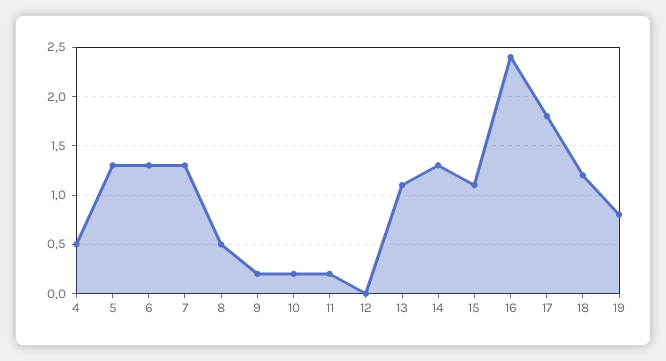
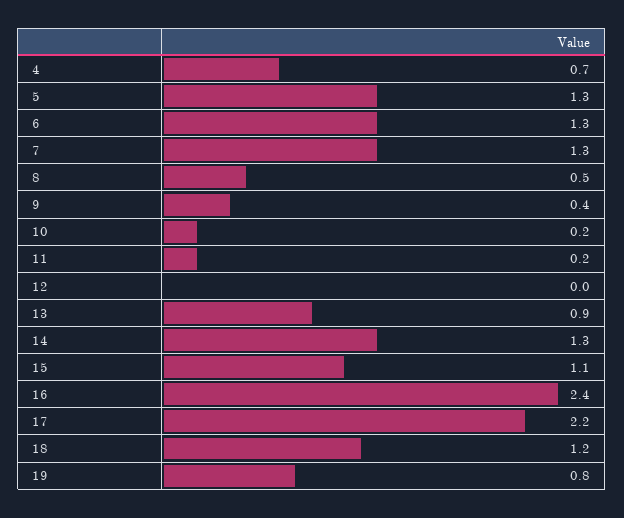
  {
-   "4": 0.5,
+   "4": 0.7,
    "5": 1.3,
    "6": 1.3,
    "7": 1.3,
    "8": 0.5,
-   "9": 0.2,
+   "9": 0.4,
    "10": 0.2,
    "11": 0.2,
    "12": 0,
-   "13": 1.1,
+   "13": 0.9,
    "14": 1.3,
    "15": 1.1,
    "16": 2.4,
-   "17": 1.8,
+   "17": 2.2,
    "18": 1.2,
    "19": 0.8
  }

